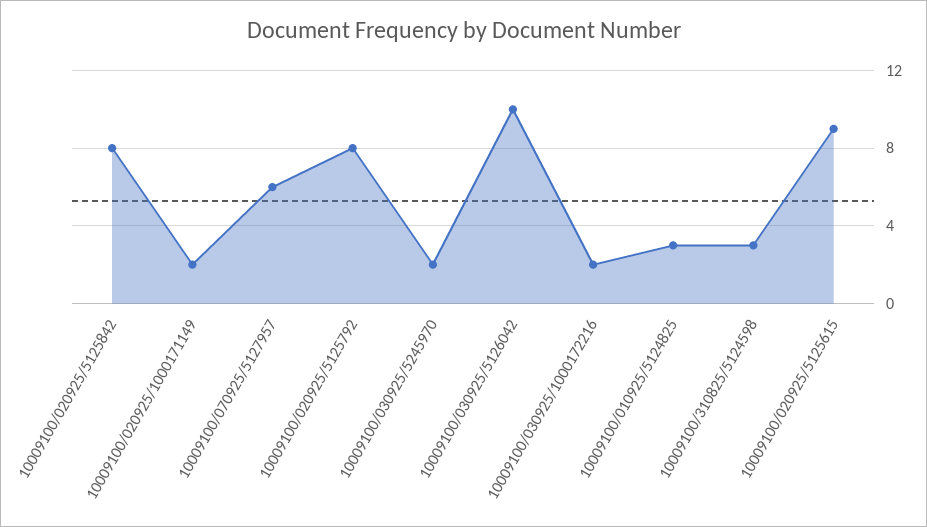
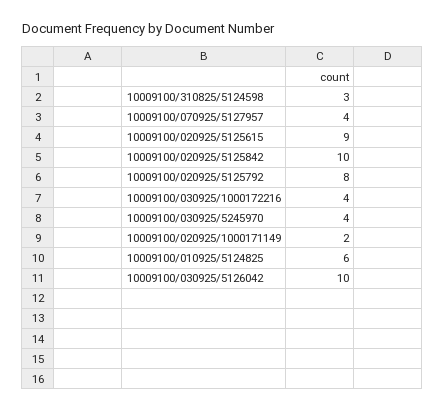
  {
-   "10009100/020925/5125842": 8,
+   "10009100/020925/5125842": 10,
    "10009100/020925/1000171149": 2,
-   "10009100/070925/5127957": 6,
+   "10009100/070925/5127957": 4,
    "10009100/020925/5125792": 8,
-   "10009100/030925/5245970": 2,
+   "10009100/030925/5245970": 4,
    "10009100/030925/5126042": 10,
-   "10009100/030925/1000172216": 2,
+   "10009100/030925/1000172216": 4,
-   "10009100/010925/5124825": 3,
+   "10009100/010925/5124825": 6,
    "10009100/310825/5124598": 3,
    "10009100/020925/5125615": 9
  }

